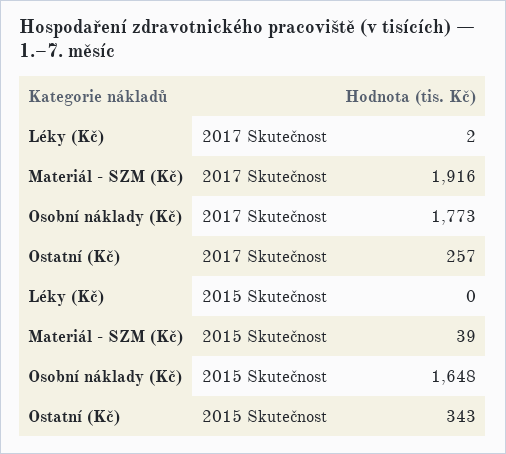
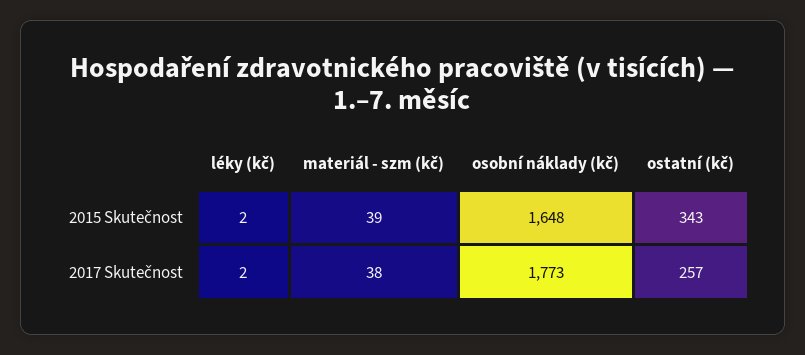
  {
    "Léky (Kč)": {
      "2017 Skutečnost": 2,
-     "2015 Skutečnost": 0
+     "2015 Skutečnost": 2
    },
    "Materiál - SZM (Kč)": {
-     "2017 Skutečnost": 1916,
+     "2017 Skutečnost": 38,
      "2015 Skutečnost": 39
    },
    "Osobní náklady (Kč)": {
      "2017 Skutečnost": 1773,
      "2015 Skutečnost": 1648
    },
    "Ostatní (Kč)": {
      "2017 Skutečnost": 257,
      "2015 Skutečnost": 343
    }
  }

